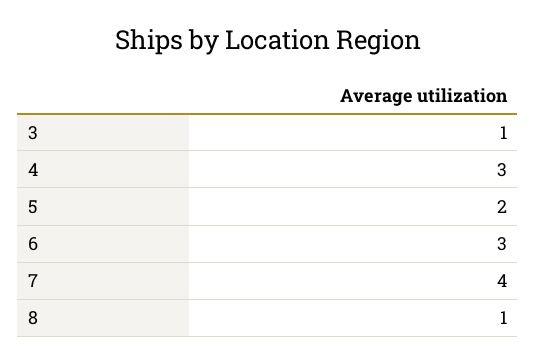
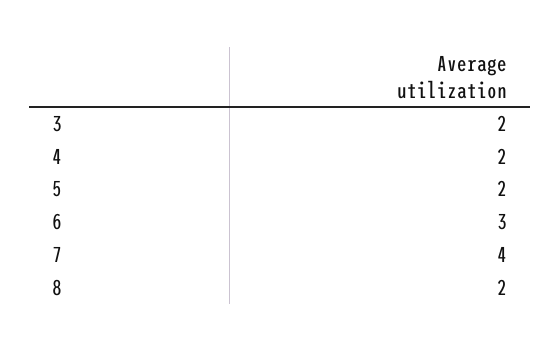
  {
-   "3": 1,
+   "3": 2,
-   "4": 3,
+   "4": 2,
    "5": 2,
    "6": 3,
    "7": 4,
-   "8": 1
+   "8": 2
  }

